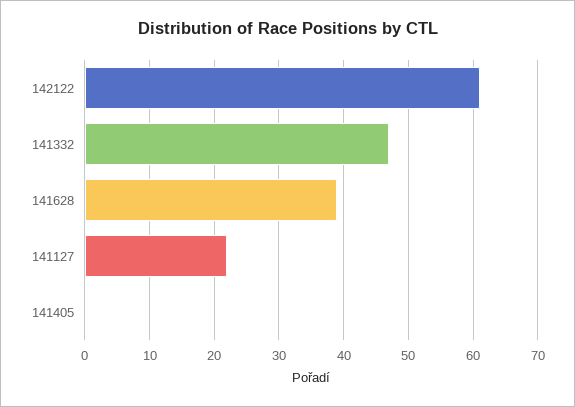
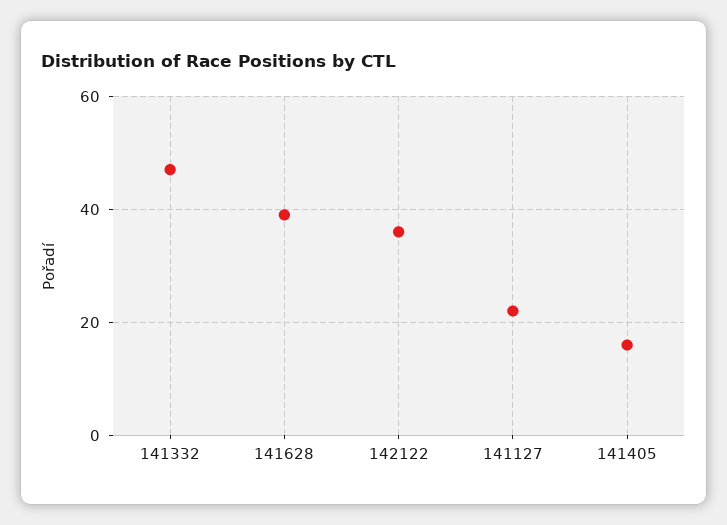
  {
-   "142122": 61,
+   "142122": 35,
    "141332": 47,
    "141628": 39,
    "141127": 22,
-   "141405": 0
+   "141405": 15
  }

